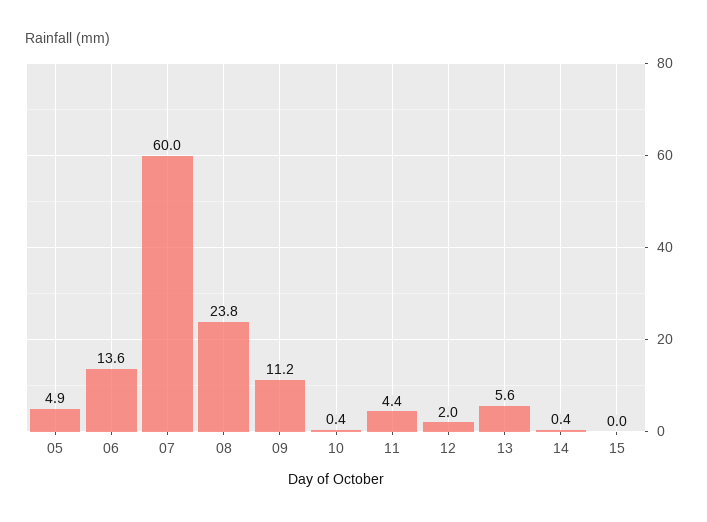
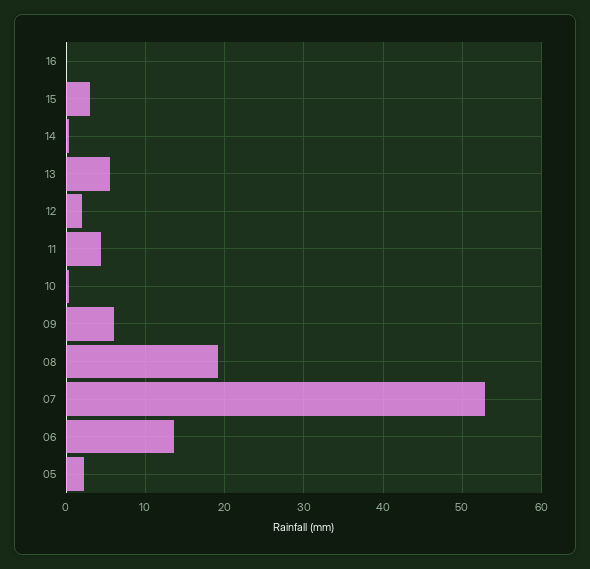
  {
-   "05": 4.9,
+   "05": 2,
    "06": 13.6,
-   "07": 60,
+   "07": 53,
-   "08": 23.8,
+   "08": 19,
-   "09": 11.2,
+   "09": 6,
    "10": 0.4,
    "11": 4.4,
    "12": 2,
    "13": 5.6,
    "14": 0.4,
-   "15": 0
+   "15": 3,
+   "16": 0
  }

